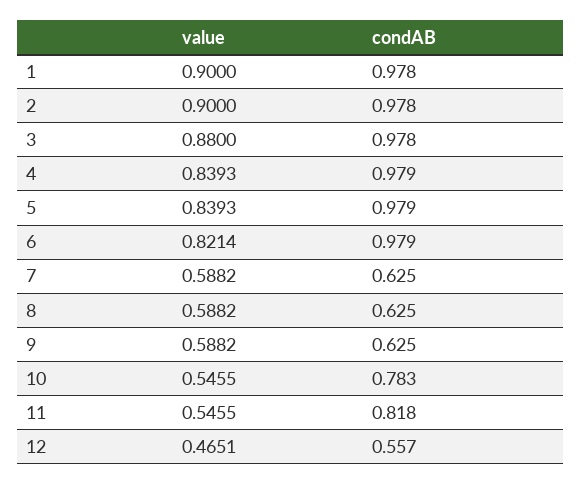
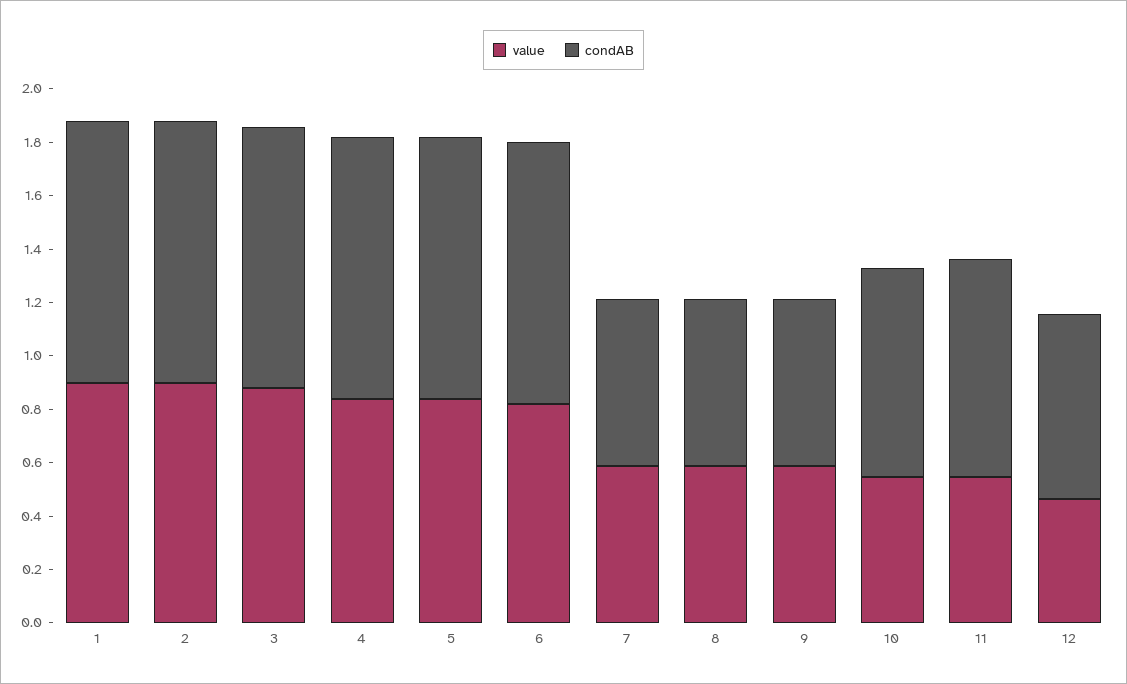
  {
    "value": {
      "1": 0.9,
      "2": 0.9,
      "3": 0.88,
      "4": 0.8393,
      "5": 0.8393,
      "6": 0.8214,
      "7": 0.5882,
      "8": 0.5882,
      "9": 0.5882,
      "10": 0.5455,
      "11": 0.5455,
      "12": 0.4651
    },
    "condAB": {
      "1": 0.978,
      "2": 0.978,
      "3": 0.978,
      "4": 0.979,
      "5": 0.979,
      "6": 0.979,
      "7": 0.625,
      "8": 0.625,
      "9": 0.625,
      "10": 0.783,
      "11": 0.818,
-     "12": 0.557
+     "12": 0.7
    }
  }

